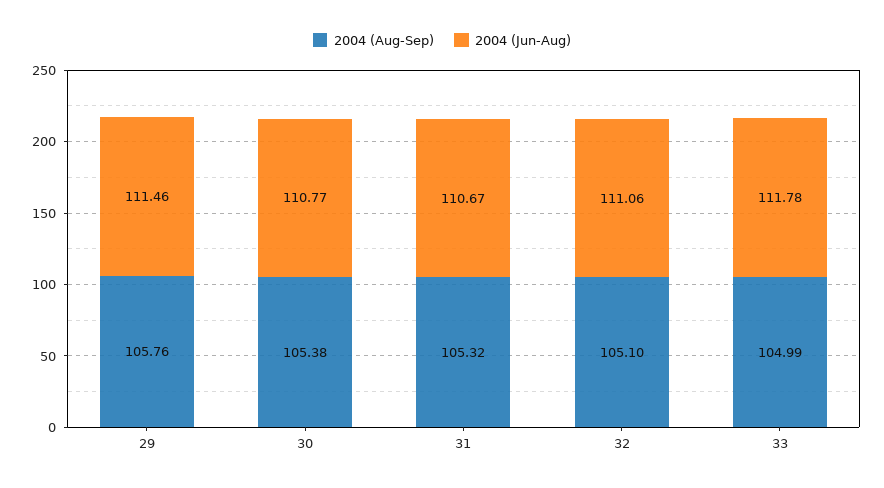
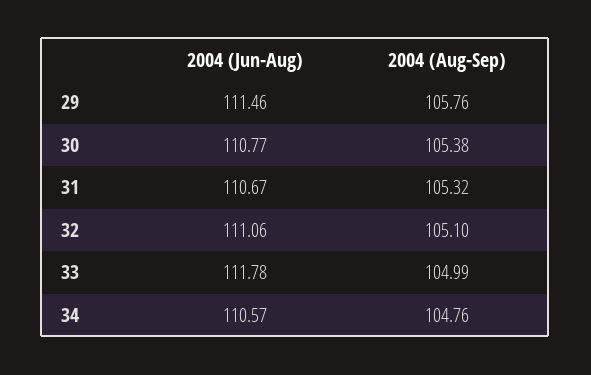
  {
    "2004 (Aug-Sep)": {
      "29": 105.76,
      "30": 105.38,
      "31": 105.32,
      "32": 105.1,
-     "33": 104.99
+     "33": 104.99,
+     "34": 104.76
    },
    "2004 (Jun-Aug)": {
      "29": 111.46,
      "30": 110.77,
      "31": 110.67,
      "32": 111.06,
-     "33": 111.78
+     "33": 111.78,
+     "34": 110.57
    }
  }

